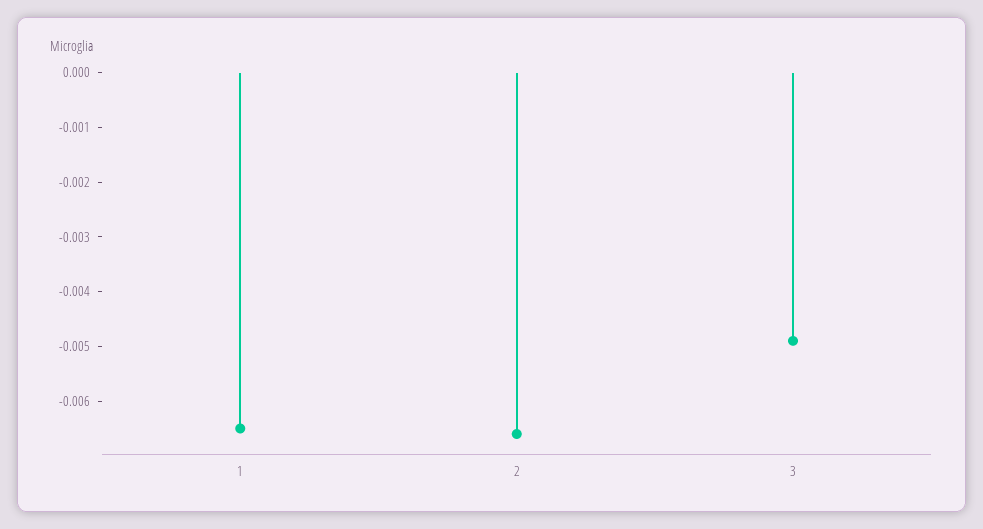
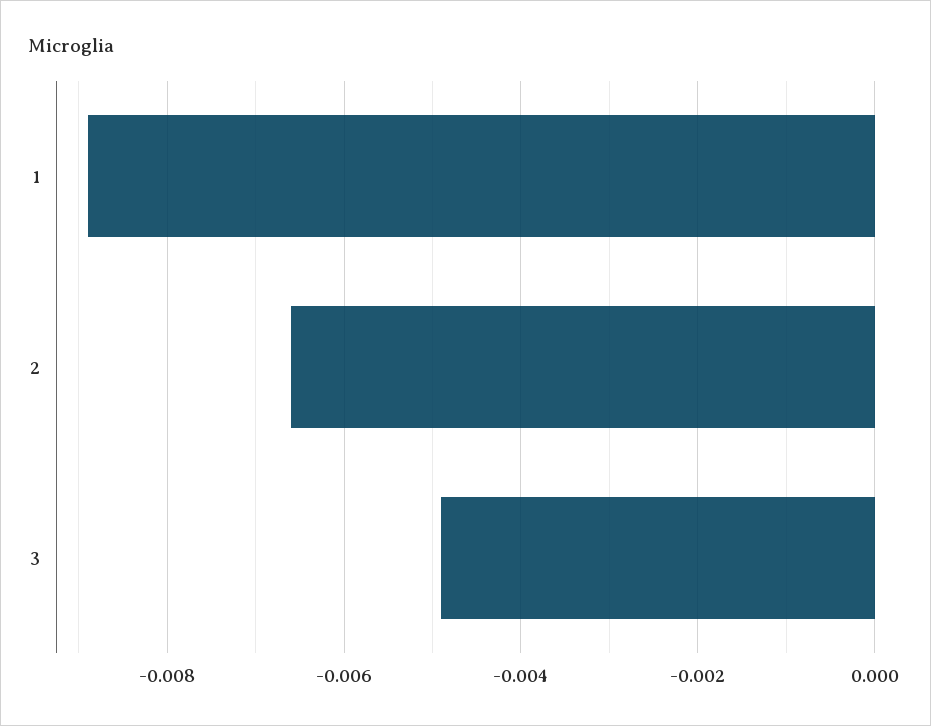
  {
-   "1": -0.0065,
+   "1": -0.009,
    "2": -0.0065,
    "3": -0.005
  }

